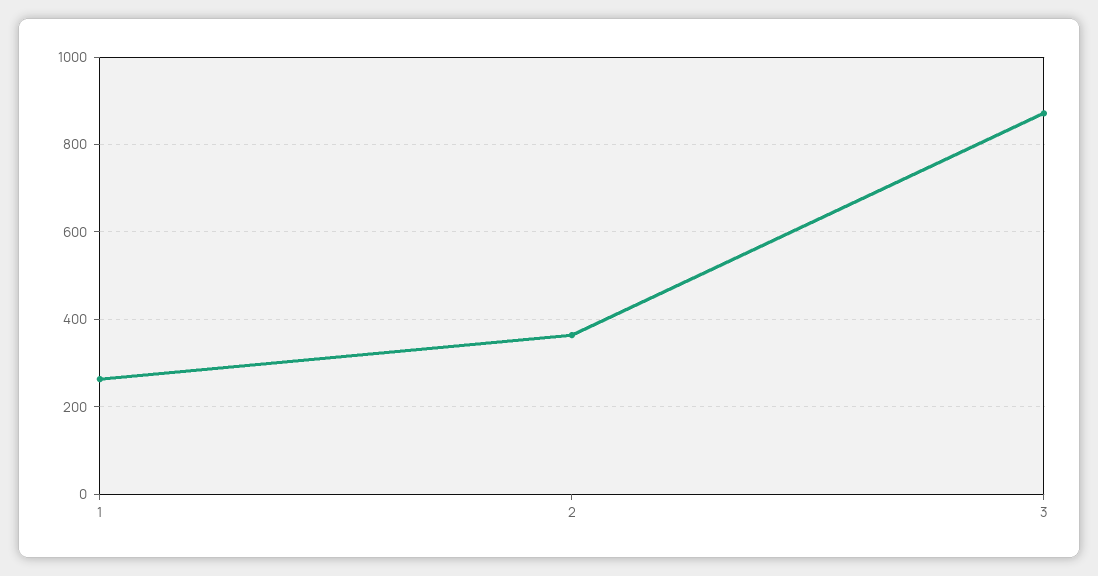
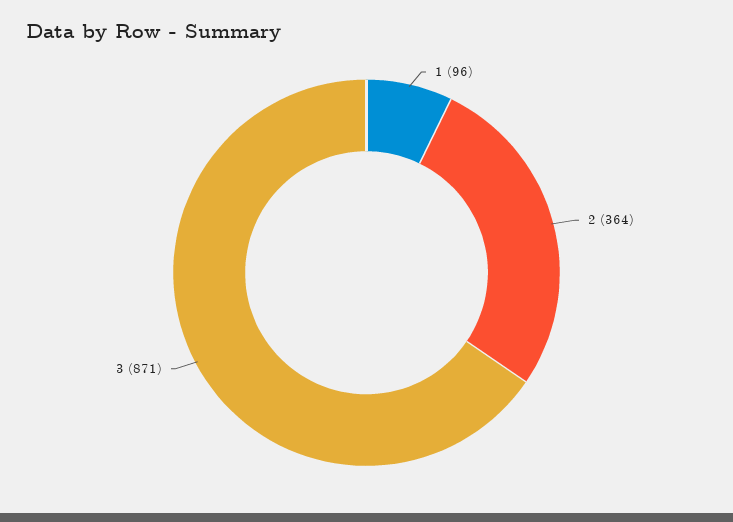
  {
-   "1": 260,
+   "1": 96,
    "2": 364,
    "3": 871
  }

